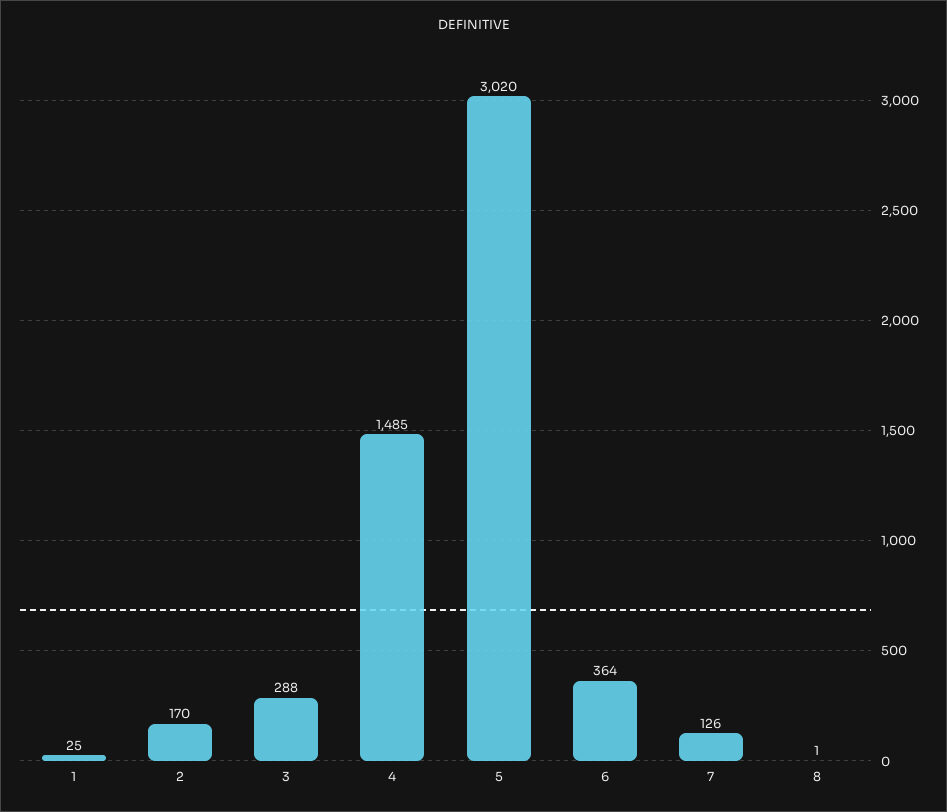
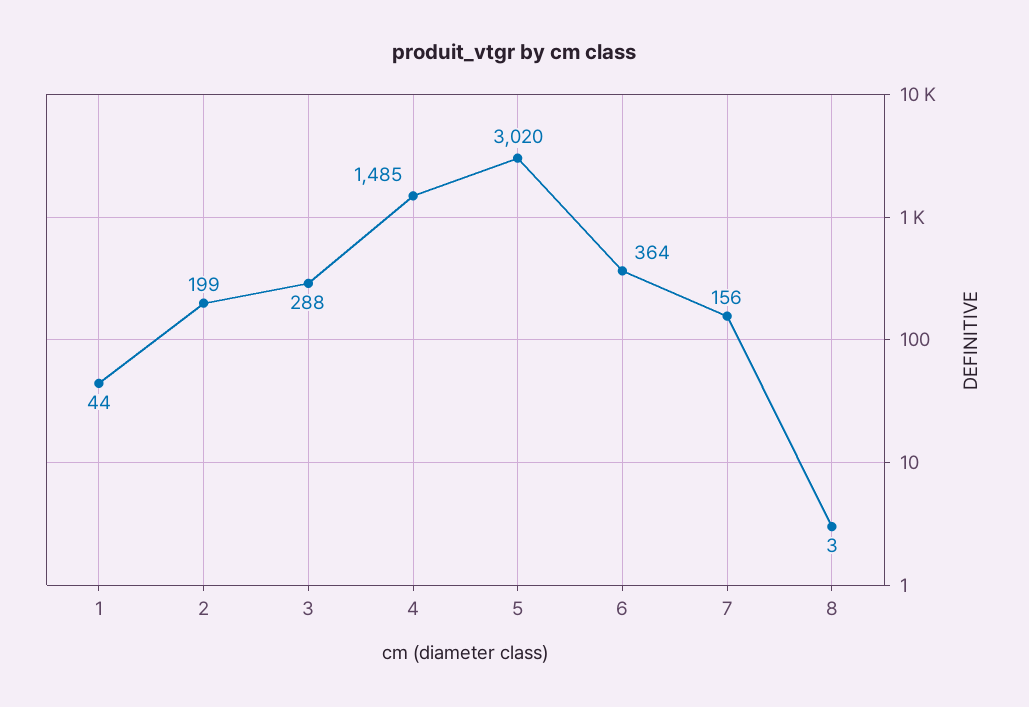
  {
-   "1": 25,
+   "1": 44,
-   "2": 170,
+   "2": 199,
    "3": 288,
    "4": 1485,
    "5": 3020,
    "6": 364,
-   "7": 126,
+   "7": 156,
-   "8": 1
+   "8": 3
  }

